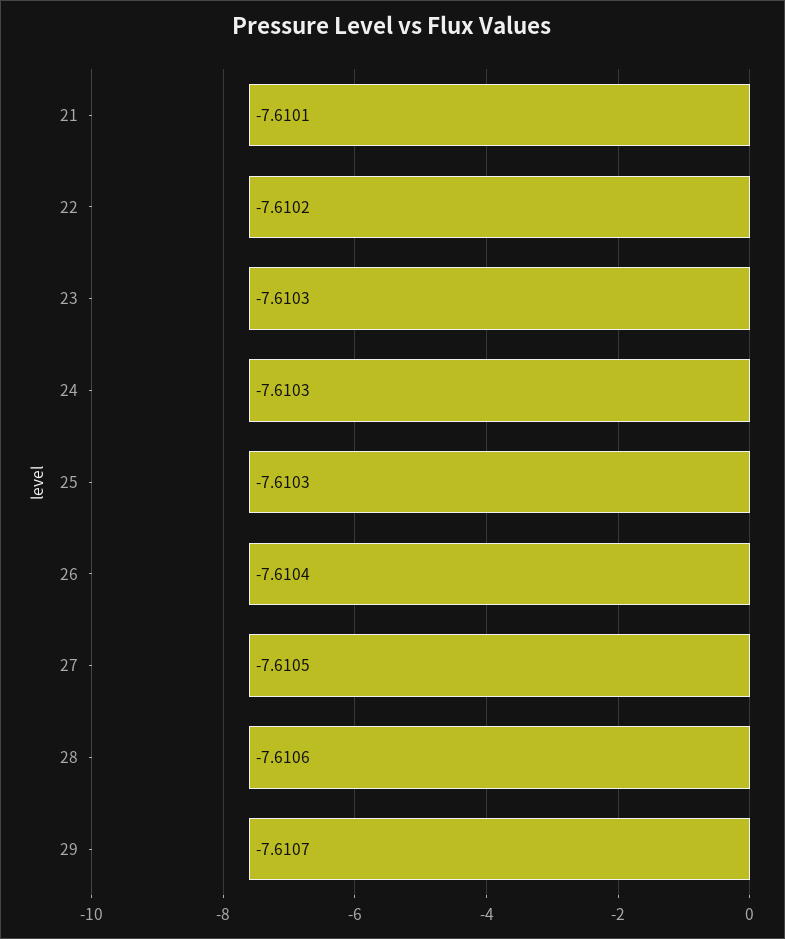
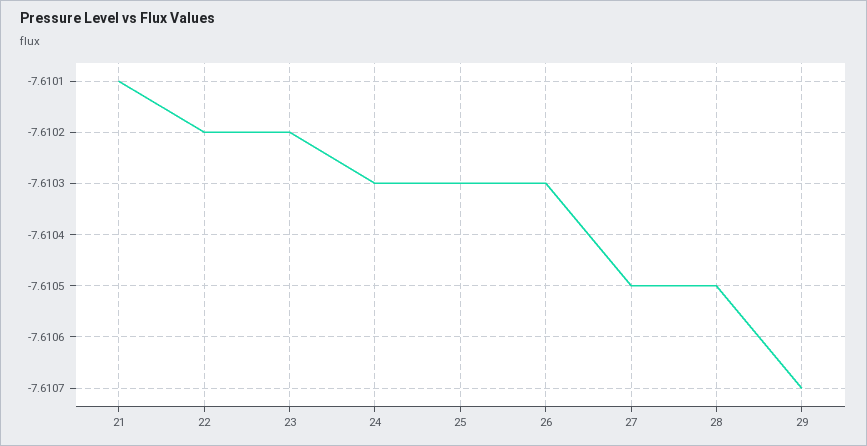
  {
    "21": -7.6101,
    "22": -7.6102,
-   "23": -7.6103,
+   "23": -7.6102,
    "24": -7.6103,
    "25": -7.6103,
-   "26": -7.6104,
+   "26": -7.6103,
    "27": -7.6105,
-   "28": -7.6106,
+   "28": -7.6105,
    "29": -7.6107
  }

